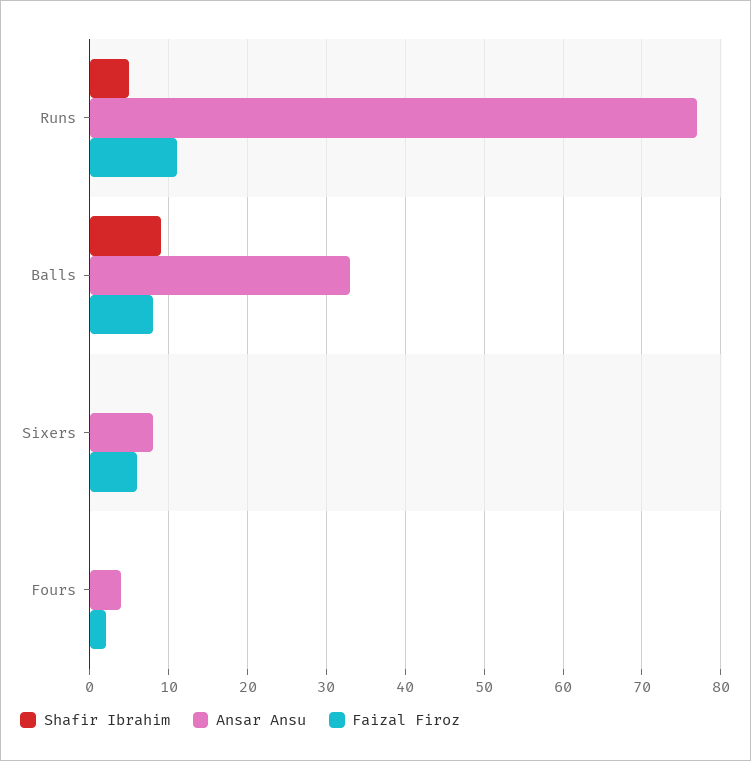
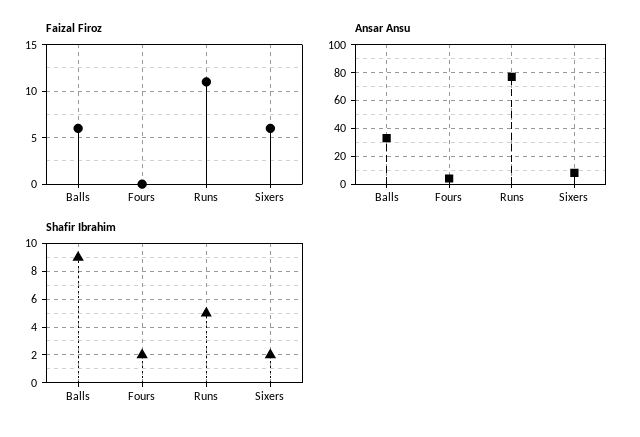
  {
    "Shafir Ibrahim": {
      "Runs": 5,
      "Balls": 9,
-     "Sixers": 0,
+     "Sixers": 2,
-     "Fours": 0
+     "Fours": 2
    },
    "Ansar Ansu": {
      "Runs": 77,
      "Balls": 33,
      "Sixers": 8,
      "Fours": 4
    },
    "Faizal Firoz": {
      "Runs": 11,
-     "Balls": 8,
+     "Balls": 6,
      "Sixers": 6,
-     "Fours": 2
+     "Fours": 0
    }
  }

